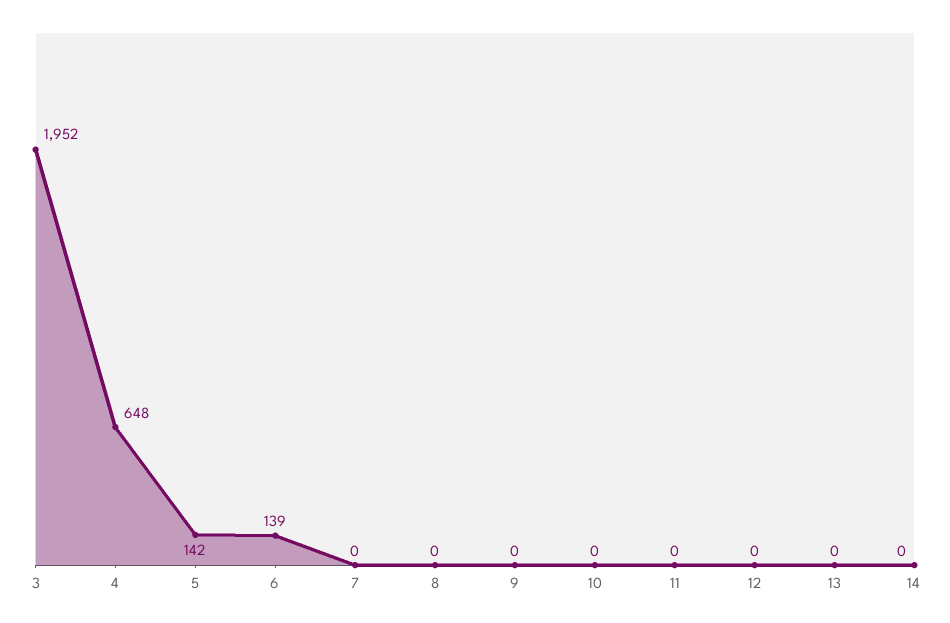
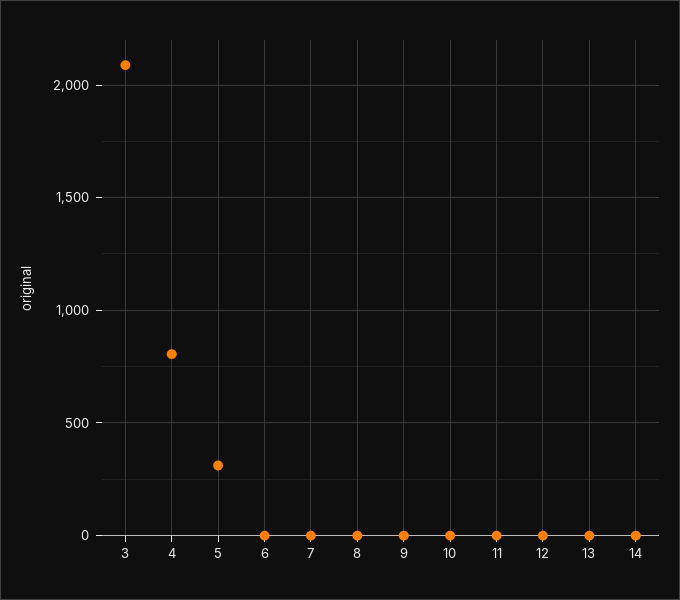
  {
-   "3": 1952,
+   "3": 2100,
-   "4": 648,
+   "4": 800,
-   "5": 142,
+   "5": 300,
-   "6": 139,
+   "6": 0,
    "7": 0,
    "8": 0,
    "9": 0,
    "10": 0,
    "11": 0,
    "12": 0,
    "13": 0,
    "14": 0
  }

